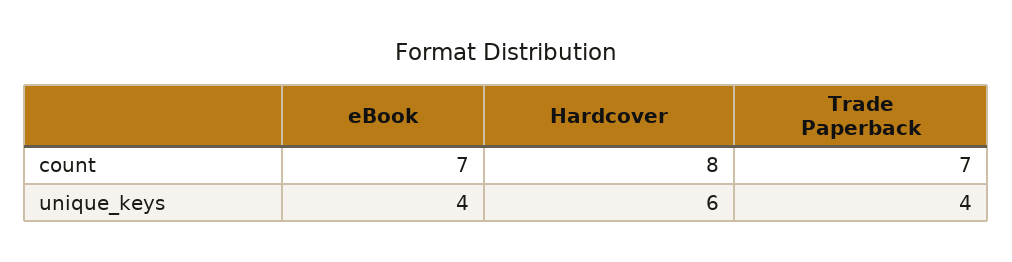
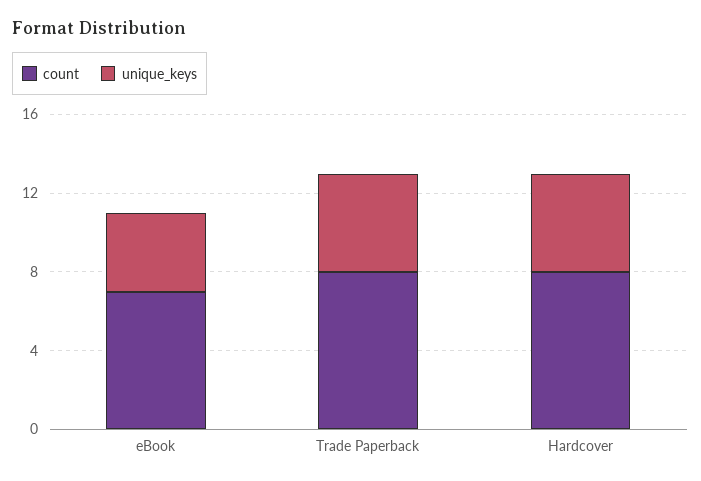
  {
    "count": {
      "eBook": 7,
      "Hardcover": 8,
-     "Trade Paperback": 7
+     "Trade Paperback": 8
    },
    "unique_keys": {
      "eBook": 4,
-     "Hardcover": 6,
+     "Hardcover": 5,
-     "Trade Paperback": 4
+     "Trade Paperback": 5
    }
  }

